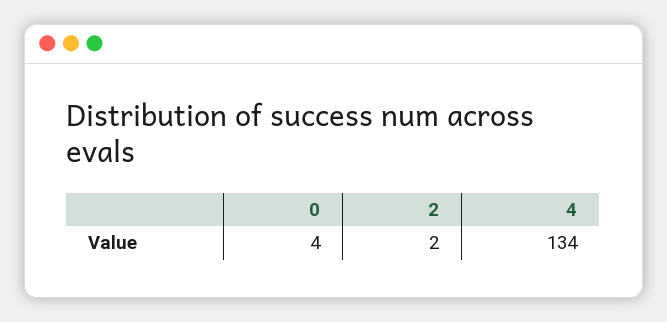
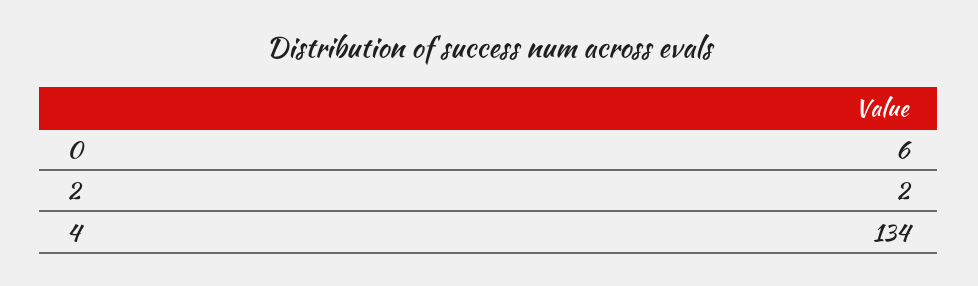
  {
-   "0": 4,
+   "0": 6,
    "2": 2,
    "4": 134
  }

